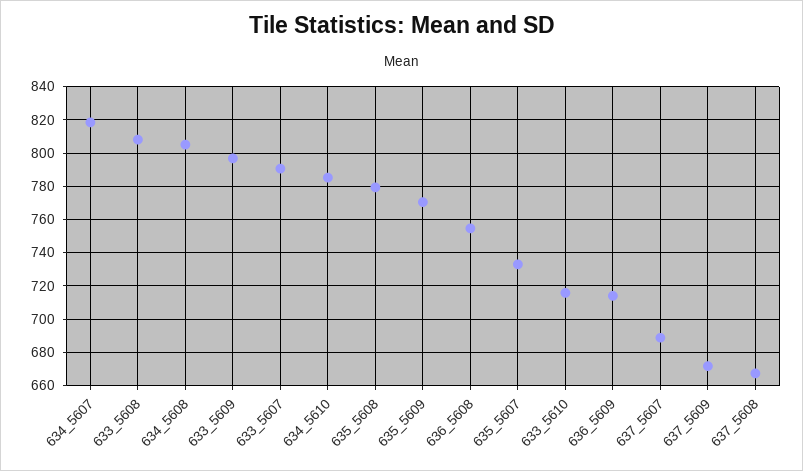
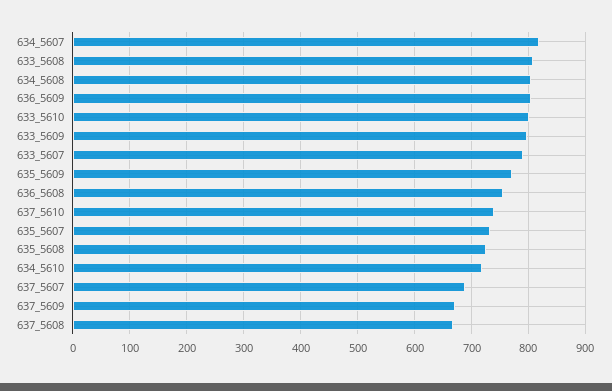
  {
    "634_5607": 820,
    "633_5608": 810,
    "634_5608": 805,
    "633_5609": 795,
    "633_5607": 790,
-   "634_5610": 785,
+   "634_5610": 720,
-   "635_5608": 780,
+   "635_5608": 720,
    "635_5609": 770,
    "636_5608": 755,
    "635_5607": 735,
-   "633_5610": 715,
+   "633_5610": 800,
-   "636_5609": 715,
+   "636_5609": 800,
    "637_5607": 690,
    "637_5609": 670,
-   "637_5608": 665
+   "637_5608": 665,
+   "637_5610": 740
  }

